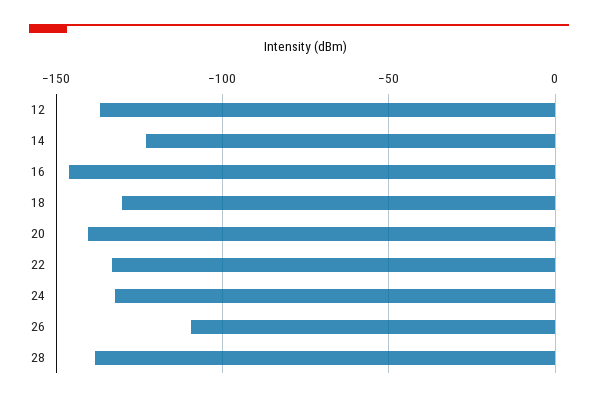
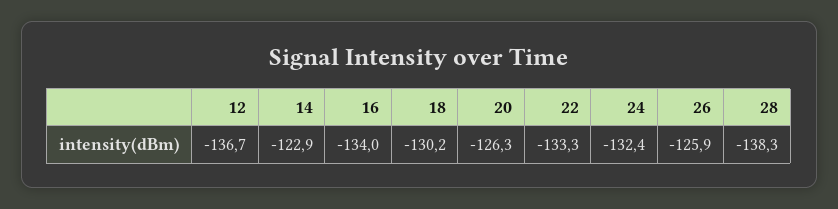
  {
    "12": -136.7,
    "14": -122.9,
-   "16": -145,
+   "16": -134,
    "18": -130.2,
-   "20": -140,
+   "20": -126.3,
    "22": -133.3,
    "24": -132.4,
-   "26": -110,
+   "26": -125.9,
    "28": -138.3
  }

